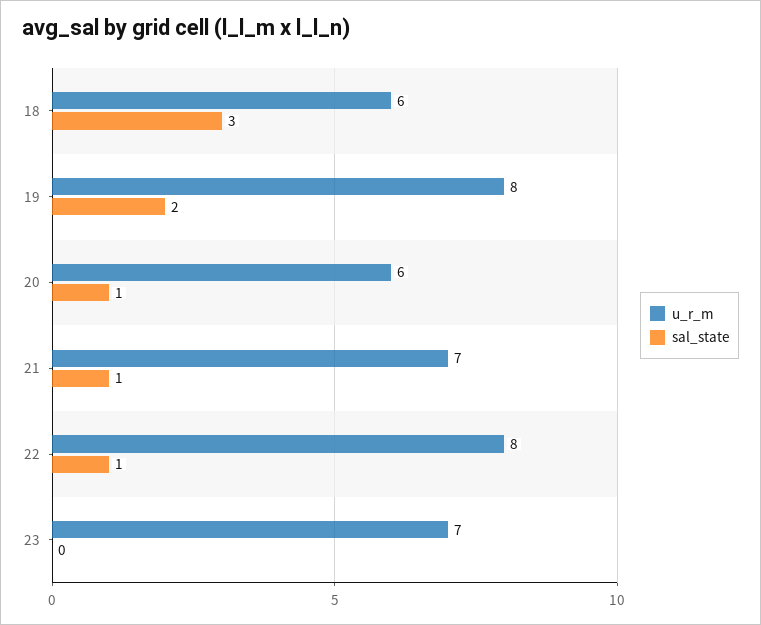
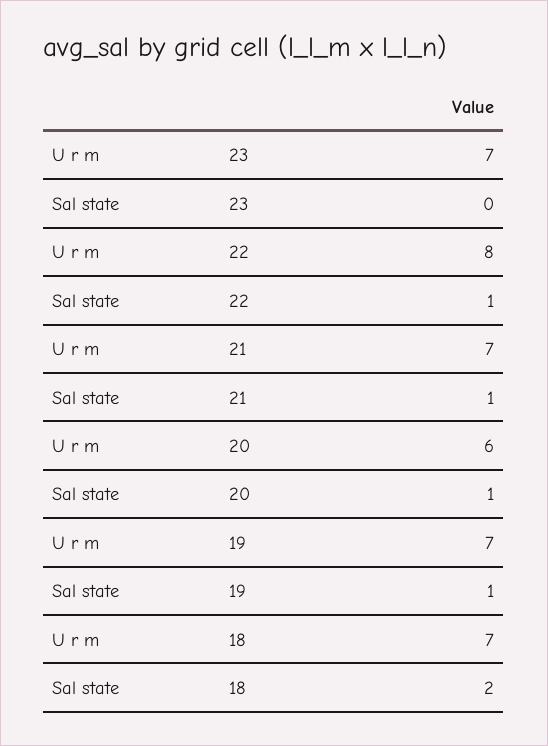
  {
    "u_r_m": {
-     "18": 6,
+     "18": 7,
-     "19": 8,
+     "19": 7,
      "20": 6,
      "21": 7,
      "22": 8,
      "23": 7
    },
    "sal_state": {
-     "18": 3,
+     "18": 2,
-     "19": 2,
+     "19": 1,
      "20": 1,
      "21": 1,
      "22": 1,
      "23": 0
    }
  }

